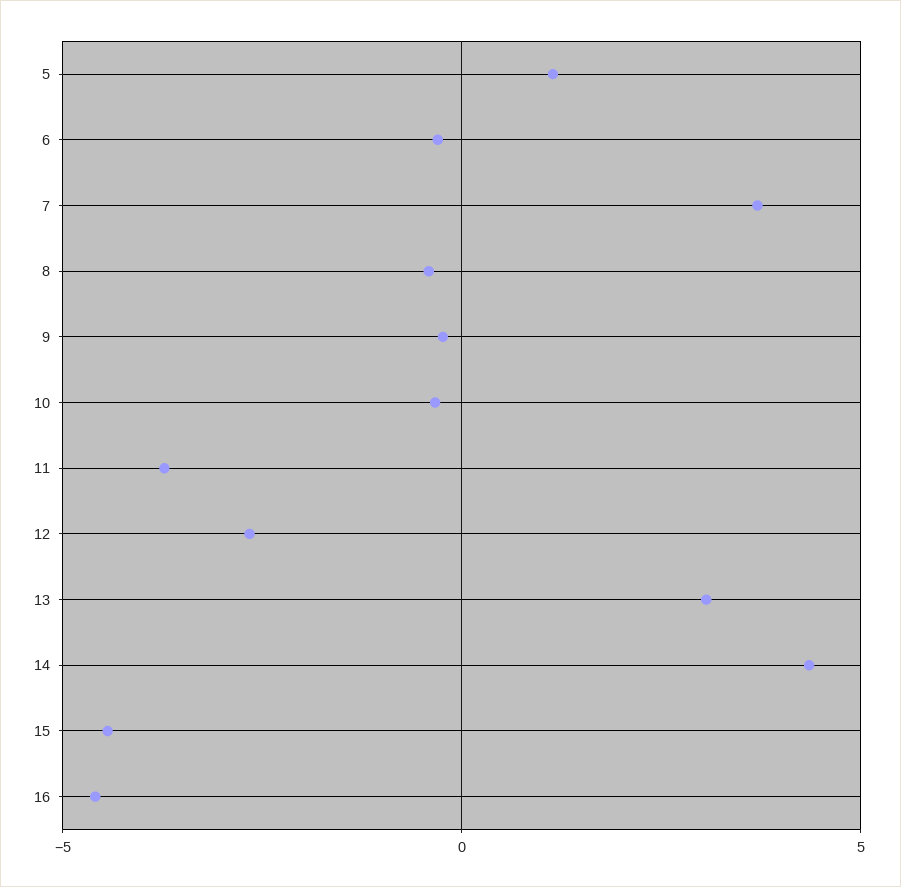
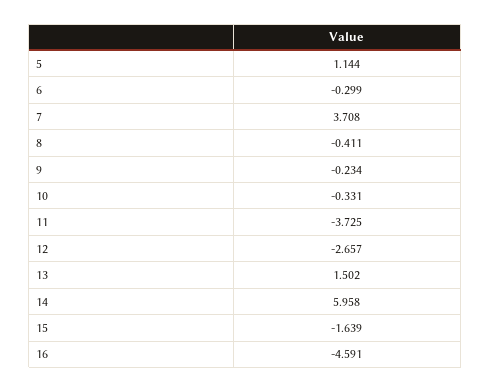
  {
    "5": 1.144,
    "6": -0.299,
    "7": 3.708,
    "8": -0.411,
    "9": -0.234,
    "10": -0.331,
    "11": -3.725,
    "12": -2.657,
-   "13": 3,
+   "13": 1.502,
-   "14": 4.5,
+   "14": 5.958,
-   "15": -4.5,
+   "15": -1.639,
    "16": -4.591
  }

